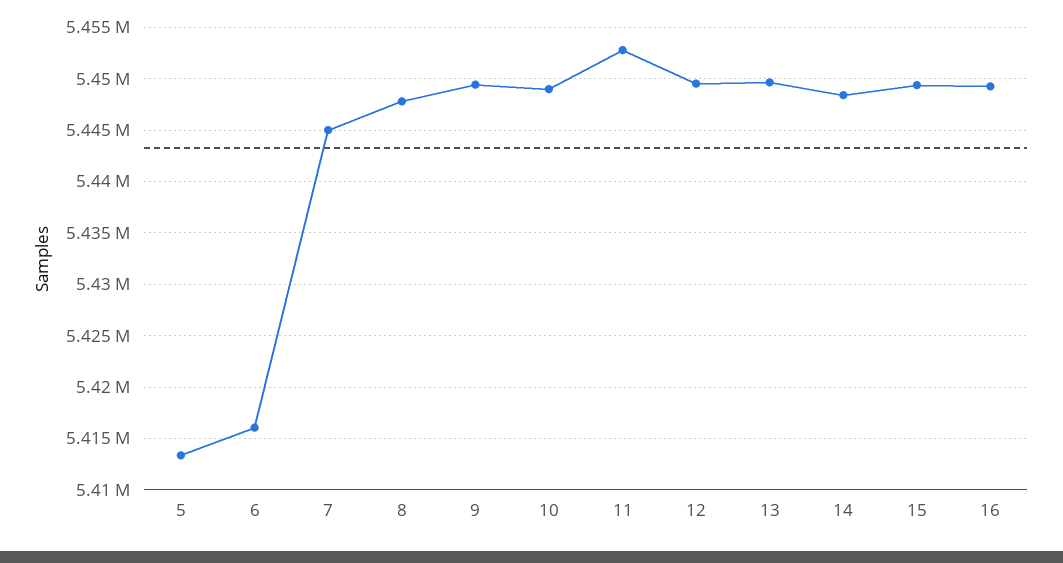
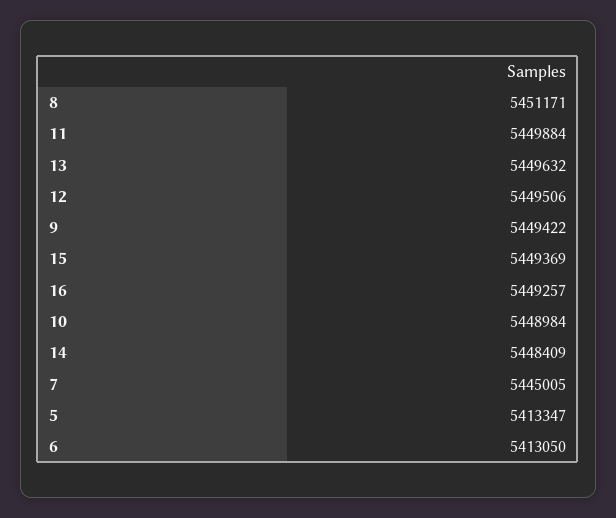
  {
    "5": 5413347,
-   "6": 5416000,
+   "6": 5413050,
    "7": 5445005,
-   "8": 5448000,
+   "8": 5451171,
    "9": 5449422,
    "10": 5448984,
-   "11": 5453000,
+   "11": 5449884,
    "12": 5449506,
    "13": 5449632,
    "14": 5448409,
    "15": 5449369,
    "16": 5449257
  }

